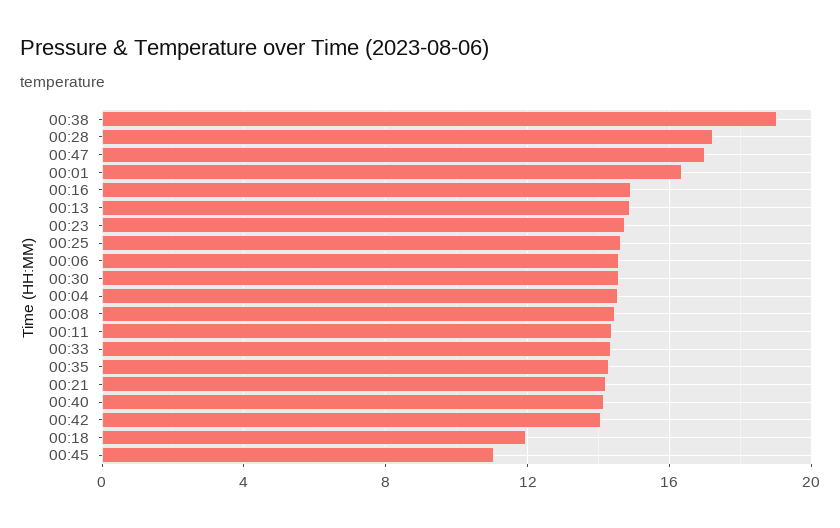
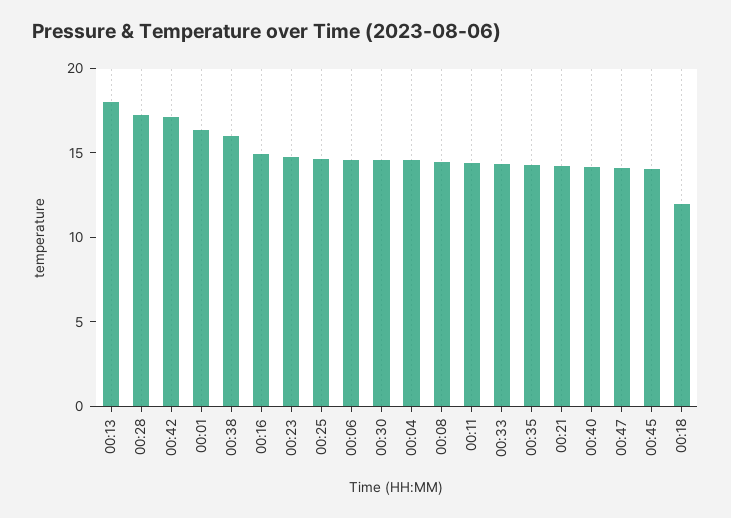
  {
-   "00:38": 19,
+   "00:38": 16,
    "00:28": 17,
-   "00:47": 17,
+   "00:47": 14,
    "00:01": 16.5,
    "00:16": 15,
-   "00:13": 15,
+   "00:13": 18,
    "00:23": 15,
    "00:25": 14.5,
    "00:06": 14.5,
    "00:30": 14.5,
    "00:04": 14.5,
    "00:08": 14.5,
    "00:11": 14.5,
    "00:33": 14.5,
    "00:35": 14.5,
    "00:21": 14,
    "00:40": 14,
-   "00:42": 14,
+   "00:42": 17,
    "00:18": 12,
-   "00:45": 11
+   "00:45": 14
  }

